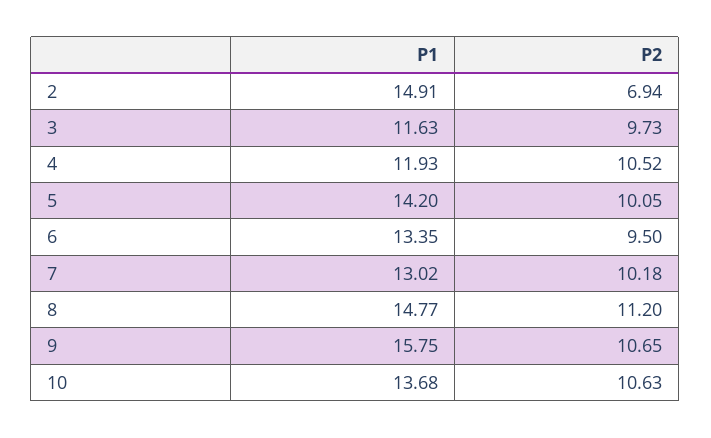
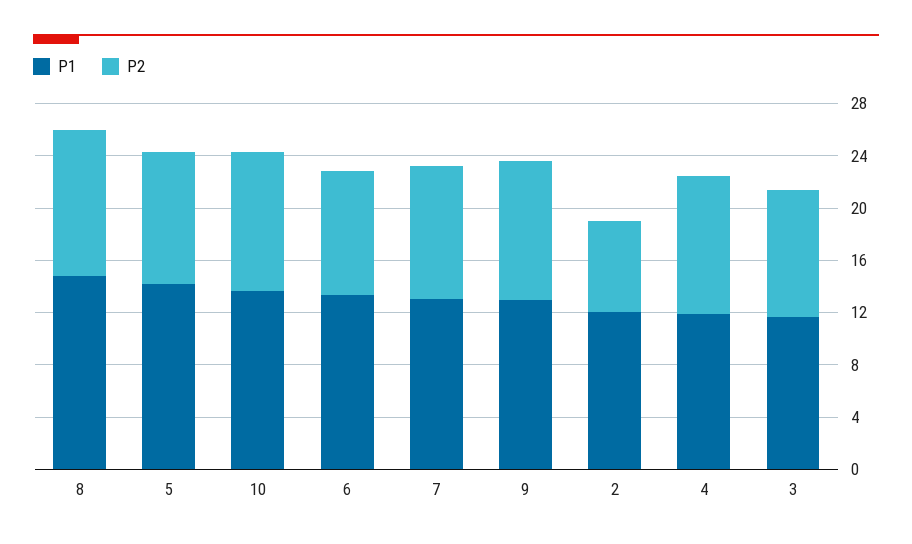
  {
    "P1": {
-     "2": 14.91,
+     "2": 12,
      "3": 11.63,
      "4": 11.93,
      "5": 14.2,
      "6": 13.35,
      "7": 13.02,
      "8": 14.77,
-     "9": 15.75,
+     "9": 13,
      "10": 13.68
    },
    "P2": {
      "2": 6.94,
      "3": 9.73,
      "4": 10.52,
      "5": 10.05,
      "6": 9.5,
      "7": 10.18,
      "8": 11.2,
      "9": 10.65,
      "10": 10.63
    }
  }

